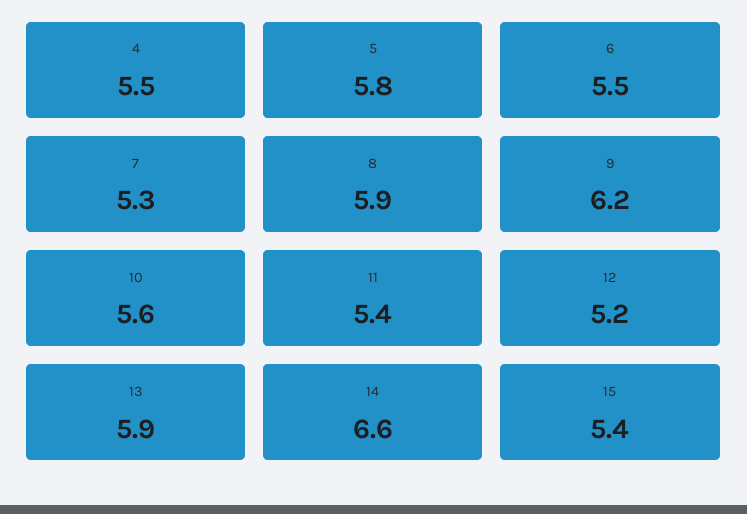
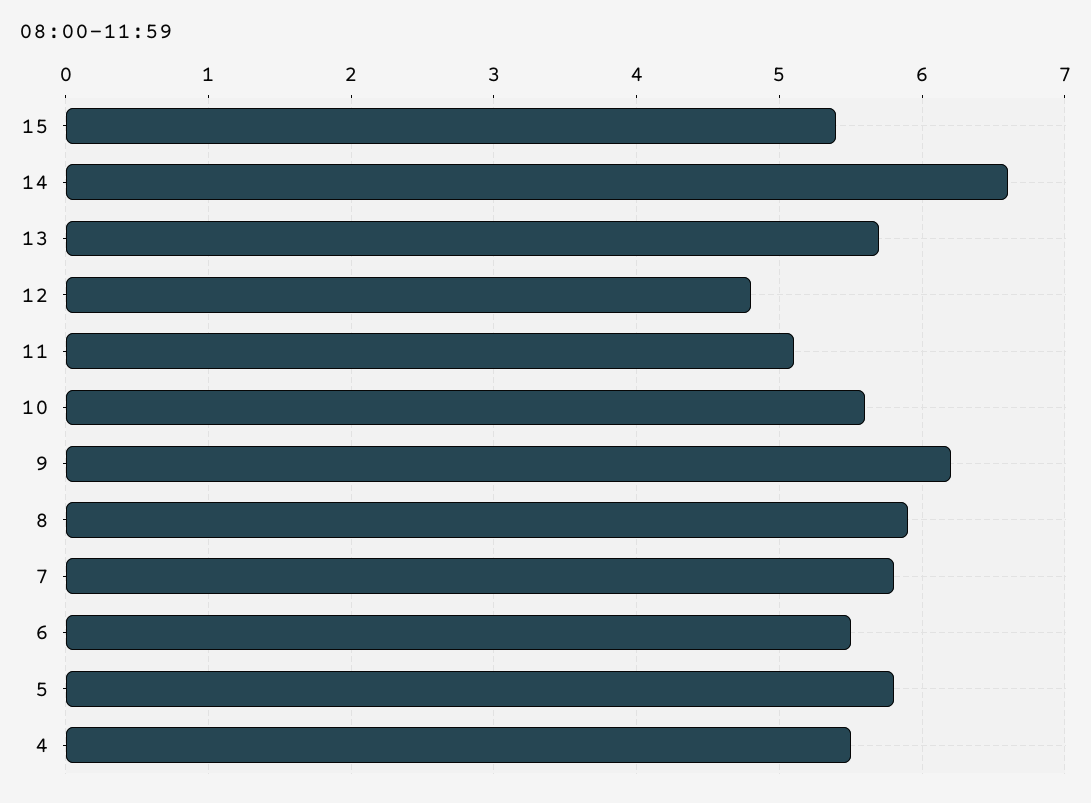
  {
    "4": 5.5,
    "5": 5.8,
    "6": 5.5,
-   "7": 5.3,
+   "7": 5.8,
    "8": 5.9,
    "9": 6.2,
    "10": 5.6,
-   "11": 5.4,
+   "11": 5.1,
-   "12": 5.2,
+   "12": 4.8,
-   "13": 5.9,
+   "13": 5.7,
    "14": 6.6,
    "15": 5.4
  }

